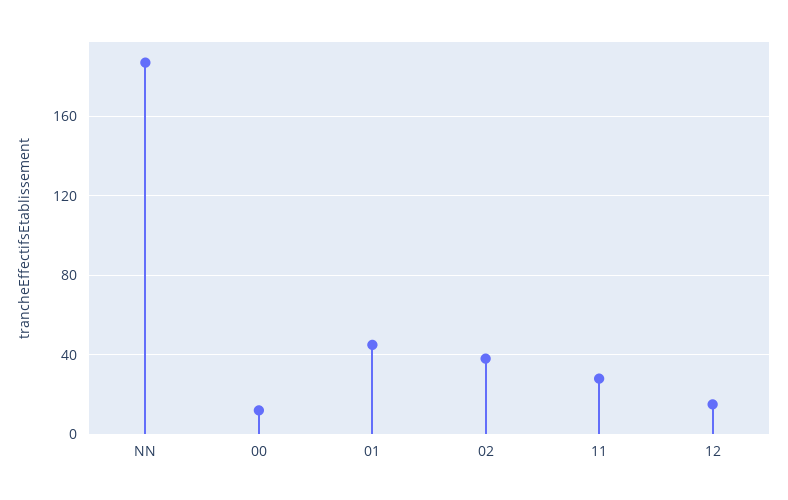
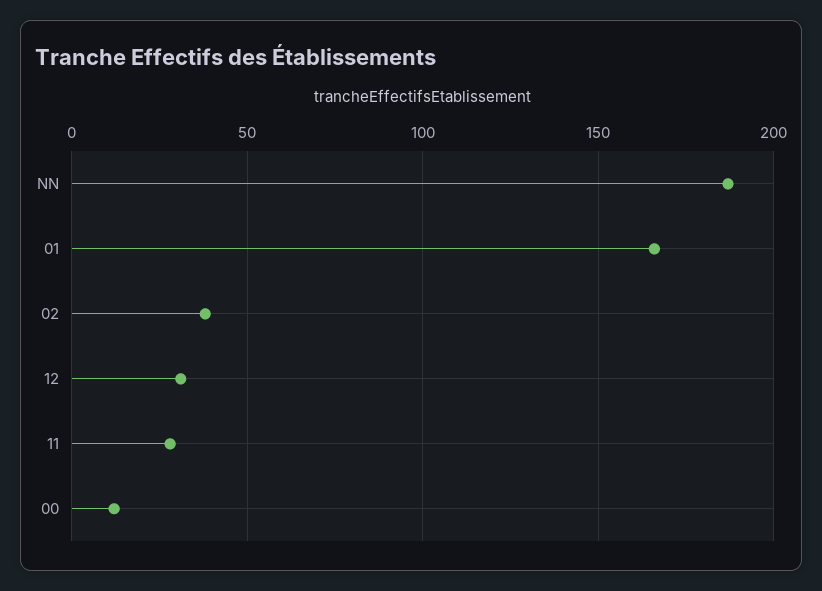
  {
    "NN": 185,
    "00": 10,
-   "01": 45,
+   "01": 165,
    "02": 40,
    "11": 30,
-   "12": 15
+   "12": 30
  }

